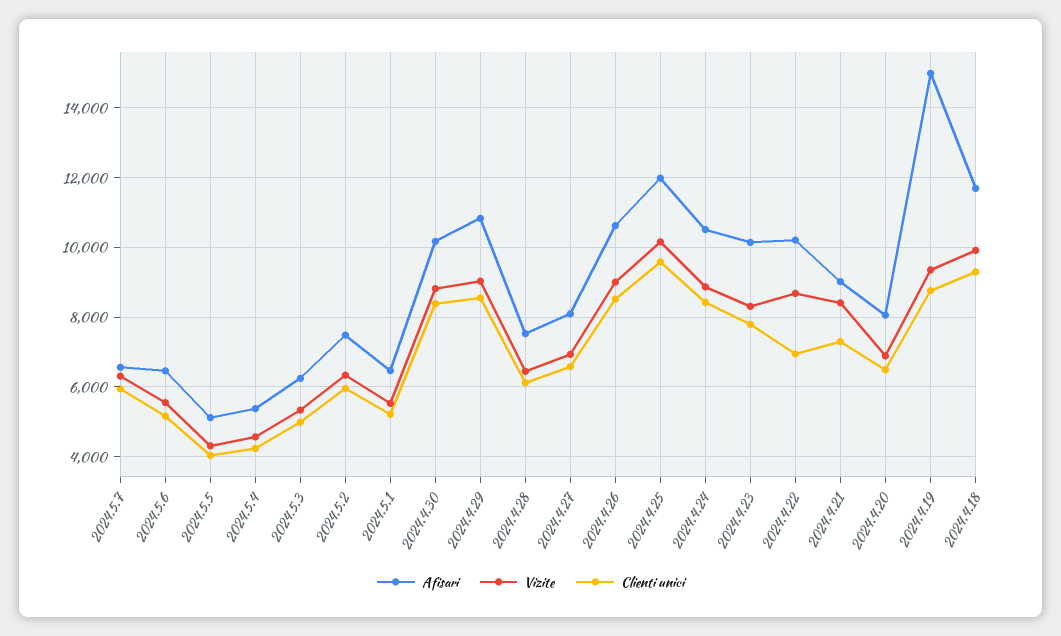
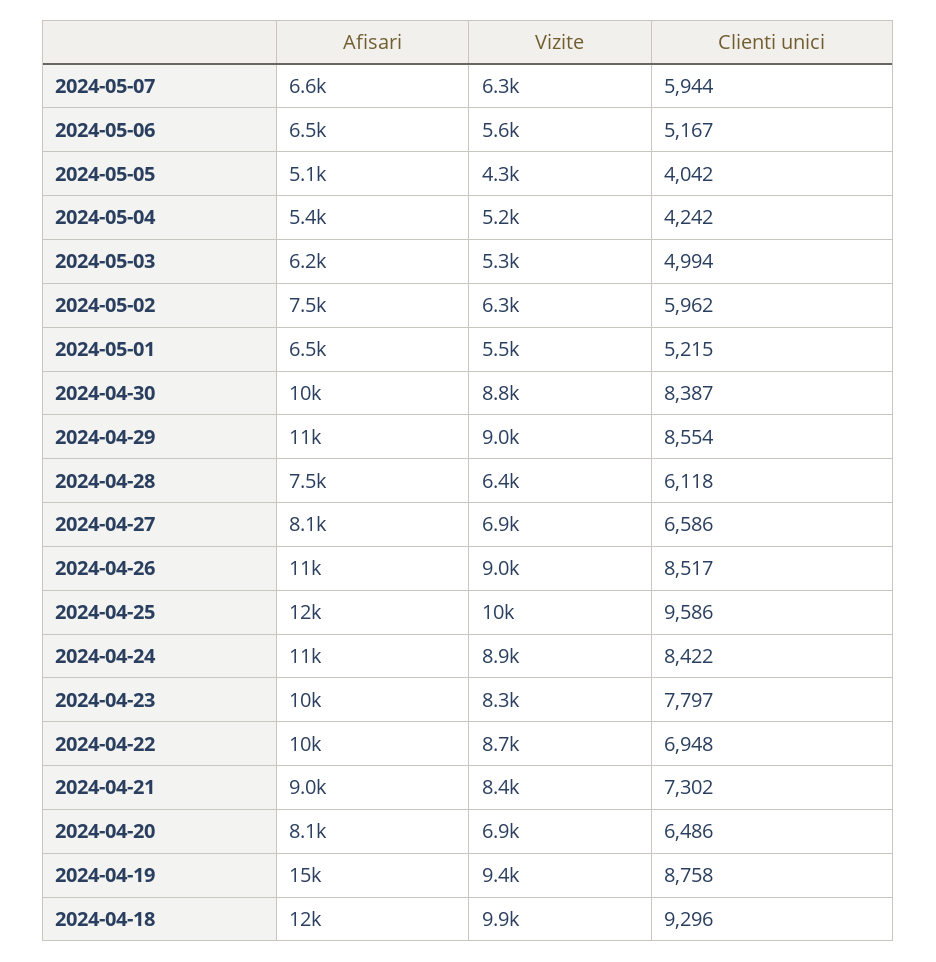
  {
    "Afisari": {
      "2024.5.7": 6600,
      "2024.5.6": 6500,
      "2024.5.5": 5100,
      "2024.5.4": 5400,
      "2024.5.3": 6200,
      "2024.5.2": 7500,
      "2024.5.1": 6500,
      "2024.4.30": 10000,
      "2024.4.29": 11000,
      "2024.4.28": 7500,
      "2024.4.27": 8100,
      "2024.4.26": 11000,
      "2024.4.25": 12000,
      "2024.4.24": 11000,
      "2024.4.23": 10000,
      "2024.4.22": 10000,
      "2024.4.21": 9000,
      "2024.4.20": 8100,
      "2024.4.19": 15000,
      "2024.4.18": 12000
    },
    "Vizite": {
      "2024.5.7": 6300,
      "2024.5.6": 5600,
      "2024.5.5": 4300,
-     "2024.5.4": 4600,
+     "2024.5.4": 5200,
      "2024.5.3": 5300,
      "2024.5.2": 6300,
      "2024.5.1": 5500,
      "2024.4.30": 8800,
      "2024.4.29": 9000,
      "2024.4.28": 6400,
      "2024.4.27": 6900,
      "2024.4.26": 9000,
      "2024.4.25": 10000,
      "2024.4.24": 8900,
      "2024.4.23": 8300,
      "2024.4.22": 8700,
      "2024.4.21": 8400,
      "2024.4.20": 6900,
      "2024.4.19": 9400,
      "2024.4.18": 9900
    },
    "Clienti unici": {
      "2024.5.7": 5944,
      "2024.5.6": 5167,
      "2024.5.5": 4042,
      "2024.5.4": 4242,
      "2024.5.3": 4994,
      "2024.5.2": 5962,
      "2024.5.1": 5215,
      "2024.4.30": 8387,
      "2024.4.29": 8554,
      "2024.4.28": 6118,
      "2024.4.27": 6586,
      "2024.4.26": 8517,
      "2024.4.25": 9586,
      "2024.4.24": 8422,
      "2024.4.23": 7797,
      "2024.4.22": 6948,
      "2024.4.21": 7302,
      "2024.4.20": 6486,
      "2024.4.19": 8758,
      "2024.4.18": 9296
    }
  }

